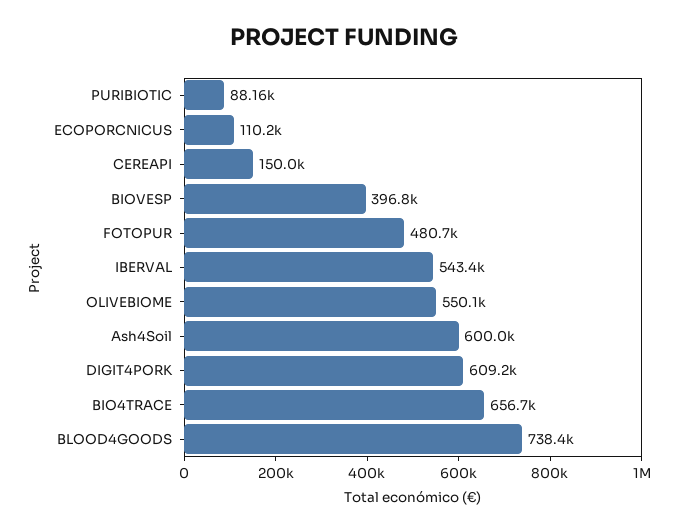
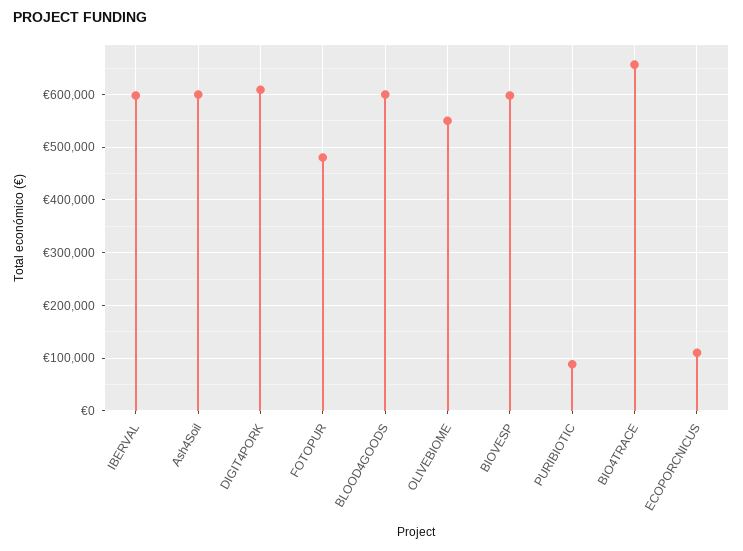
  {
    "PURIBIOTIC": 88160,
    "ECOPORCNICUS": 110200,
-   "CEREAPI": 150000,
-   "BIOVESP": 396800,
+   "BIOVESP": 600000,
    "FOTOPUR": 480700,
-   "IBERVAL": 543400,
+   "IBERVAL": 600000,
    "OLIVEBIOME": 550100,
    "Ash4Soil": 600000,
    "DIGIT4PORK": 609200,
    "BIO4TRACE": 656700,
-   "BLOOD4GOODS": 738400
+   "BLOOD4GOODS": 600000
  }

